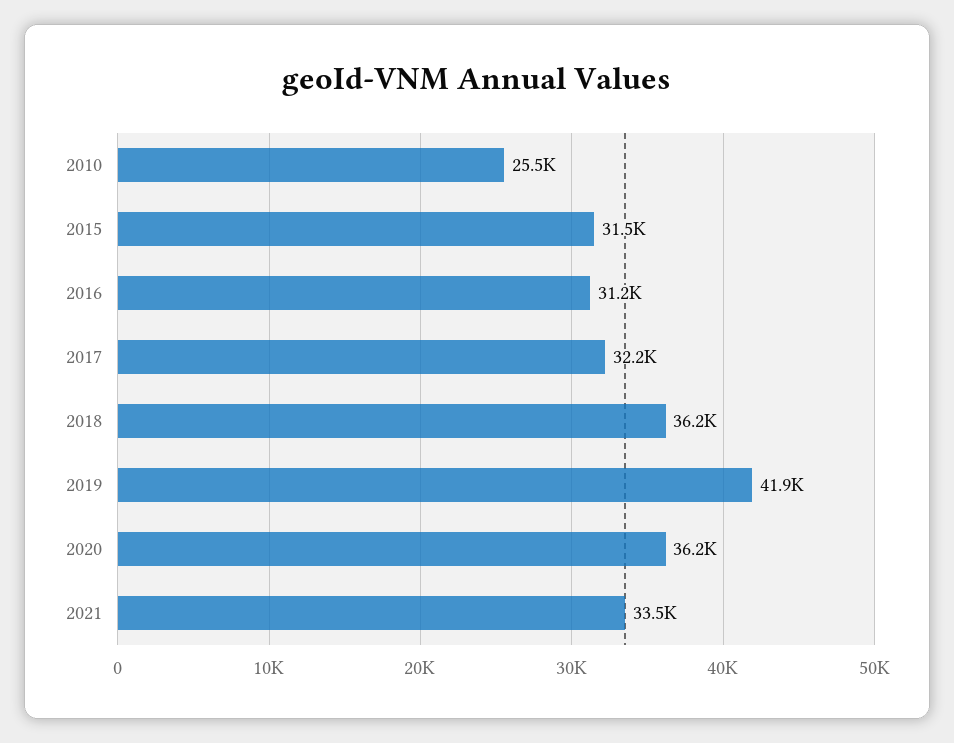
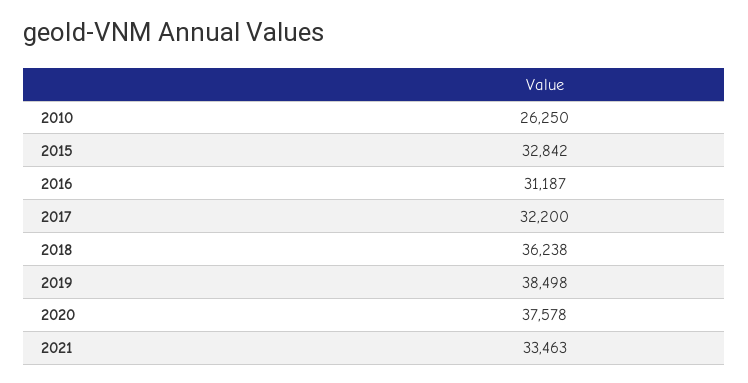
  {
-   "2010": 25500,
+   "2010": 26250,
-   "2015": 31500,
+   "2015": 32842,
    "2016": 31187,
    "2017": 32200,
    "2018": 36238,
-   "2019": 41900,
+   "2019": 38498,
-   "2020": 36200,
+   "2020": 37578,
    "2021": 33463
  }

